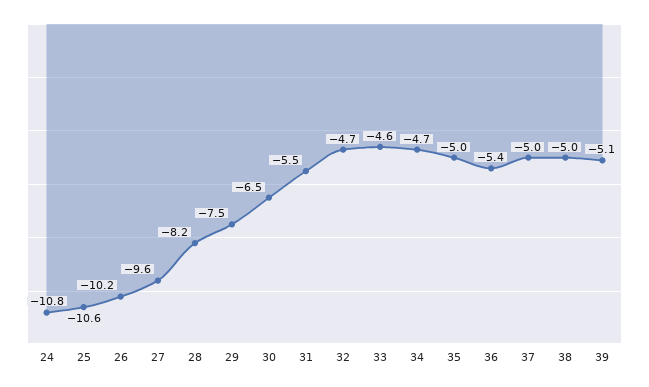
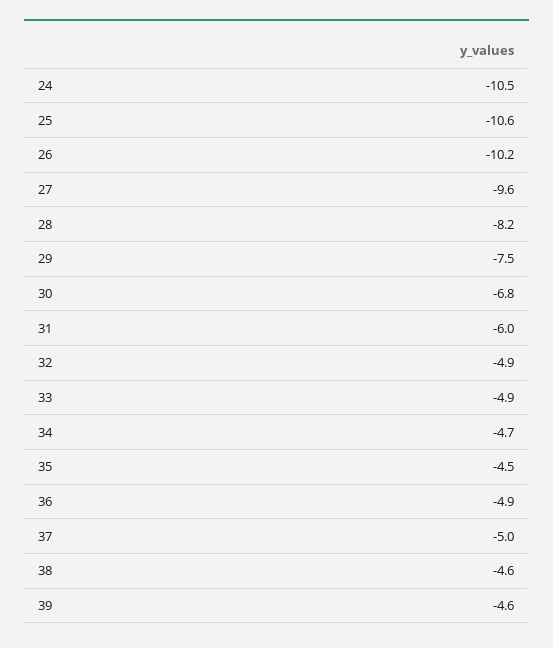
  {
-   "24": -10.8,
+   "24": -10.5,
    "25": -10.6,
    "26": -10.2,
    "27": -9.6,
    "28": -8.2,
    "29": -7.5,
-   "30": -6.5,
+   "30": -6.8,
-   "31": -5.5,
+   "31": -6,
-   "32": -4.7,
+   "32": -4.9,
-   "33": -4.6,
+   "33": -4.9,
    "34": -4.7,
-   "35": -5,
+   "35": -4.5,
-   "36": -5.4,
+   "36": -4.9,
    "37": -5,
-   "38": -5,
+   "38": -4.6,
-   "39": -5.1
+   "39": -4.6
  }

